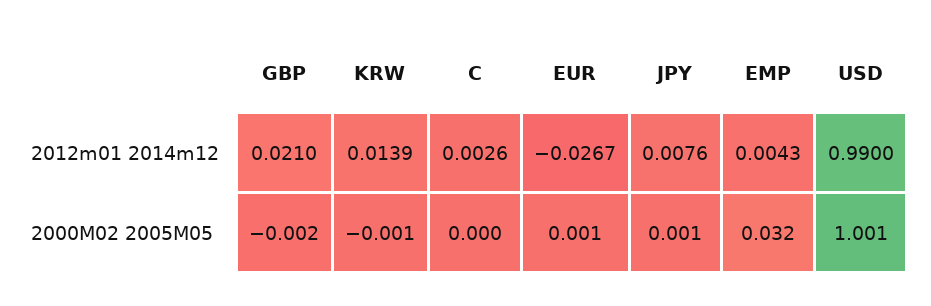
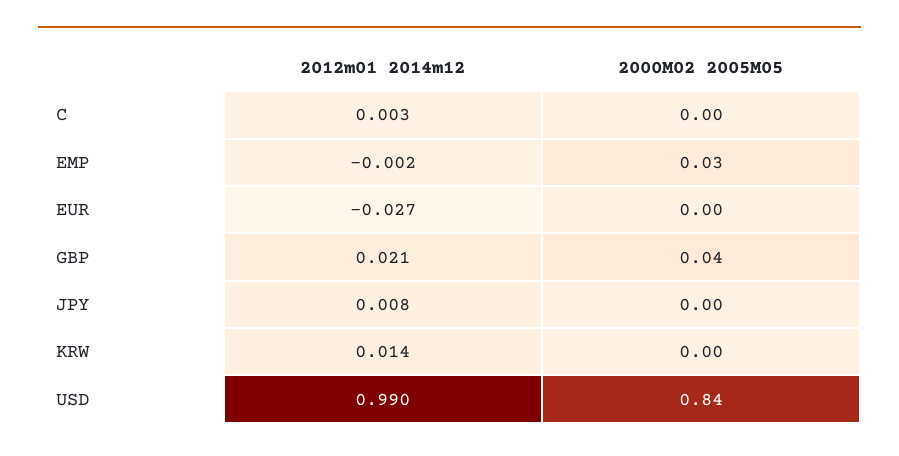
  {
    "GBP": {
      "2012m01 2014m12": 0.021,
-     "2000M02 2005M05": -0.002
+     "2000M02 2005M05": 0.04
    },
    "KRW": {
      "2012m01 2014m12": 0.0139,
      "2000M02 2005M05": -0.001
    },
    "C": {
      "2012m01 2014m12": 0.0026,
      "2000M02 2005M05": 0
    },
    "EUR": {
      "2012m01 2014m12": -0.0267,
      "2000M02 2005M05": 0.001
    },
    "JPY": {
      "2012m01 2014m12": 0.0076,
      "2000M02 2005M05": 0.001
    },
    "EMP": {
-     "2012m01 2014m12": 0.0043,
+     "2012m01 2014m12": -0.002,
      "2000M02 2005M05": 0.032
    },
    "USD": {
      "2012m01 2014m12": 0.99,
-     "2000M02 2005M05": 1.001
+     "2000M02 2005M05": 0.84
    }
  }

